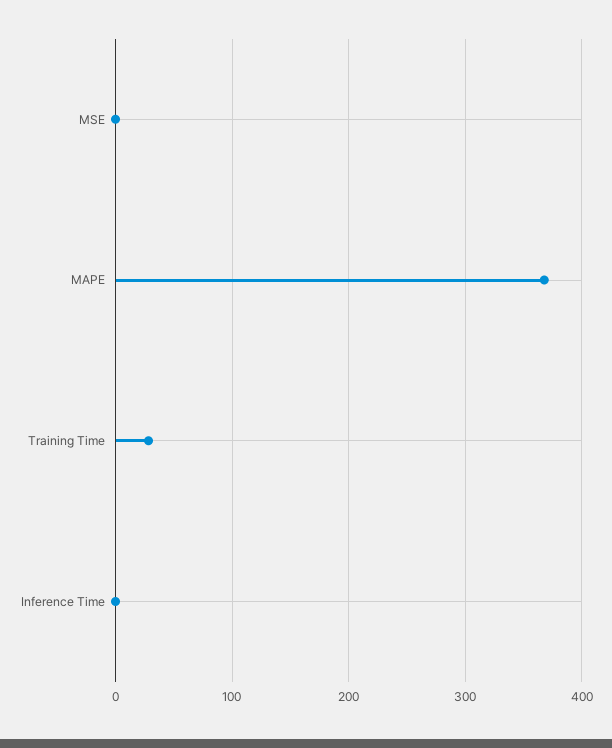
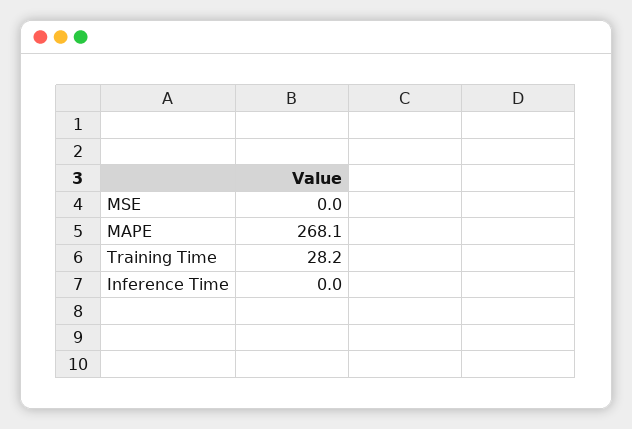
  {
    "MSE": 0,
-   "MAPE": 370,
+   "MAPE": 268.1,
    "Training Time": 28.2,
    "Inference Time": 0
  }

